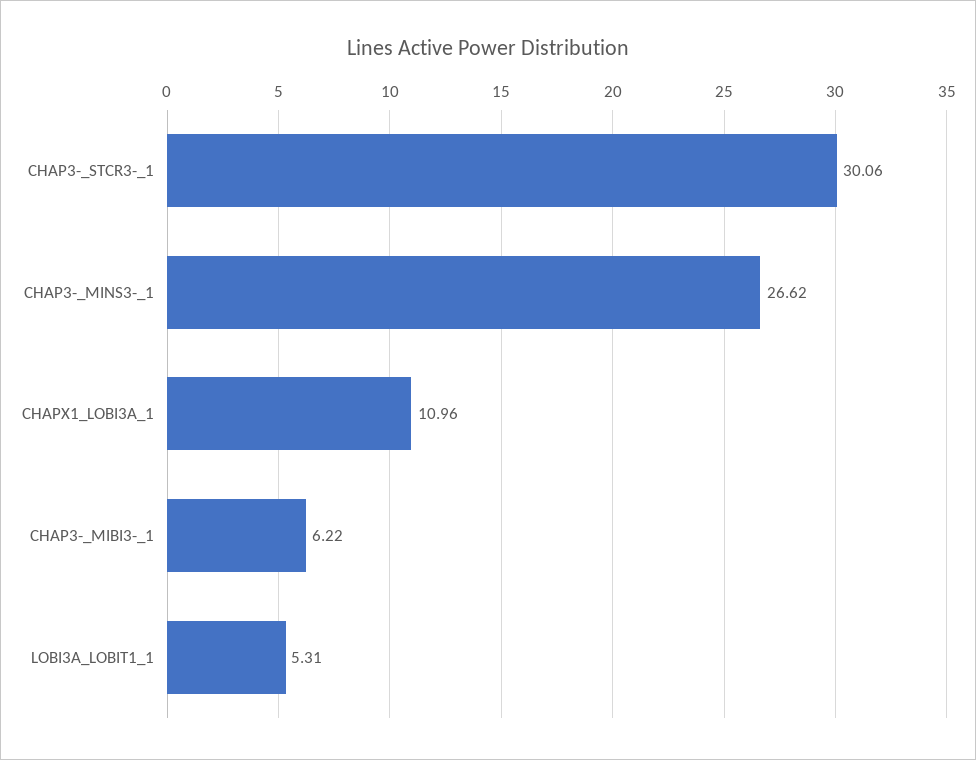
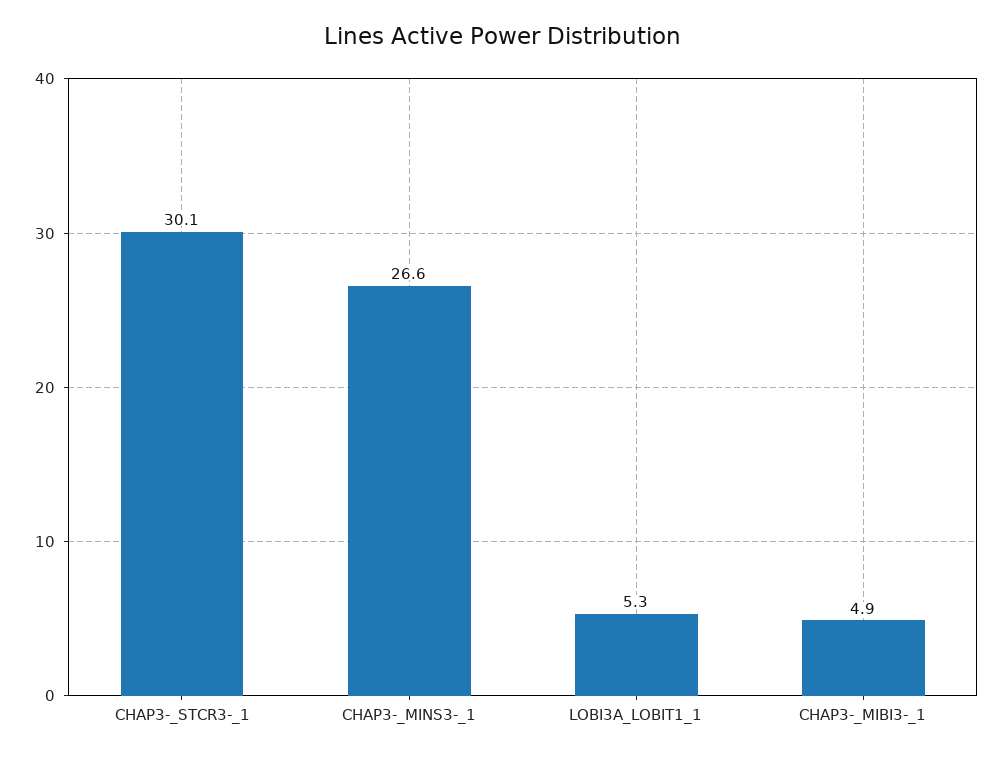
  {
    "CHAP3-_STCR3-_1": 30.06,
    "CHAP3-_MINS3-_1": 26.62,
-   "CHAPX1_LOBI3A_1": 10.96,
-   "CHAP3-_MIBI3-_1": 6.22,
+   "CHAP3-_MIBI3-_1": 4.9,
    "LOBI3A_LOBIT1_1": 5.31
  }

